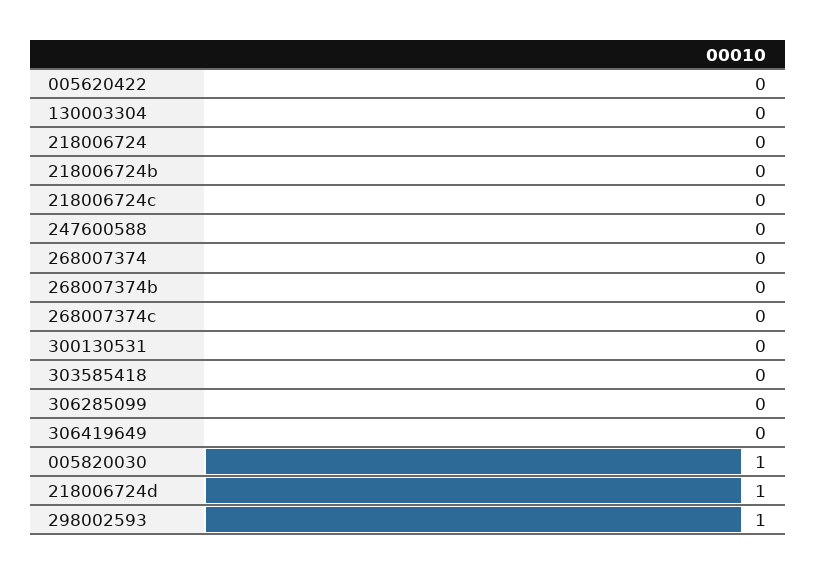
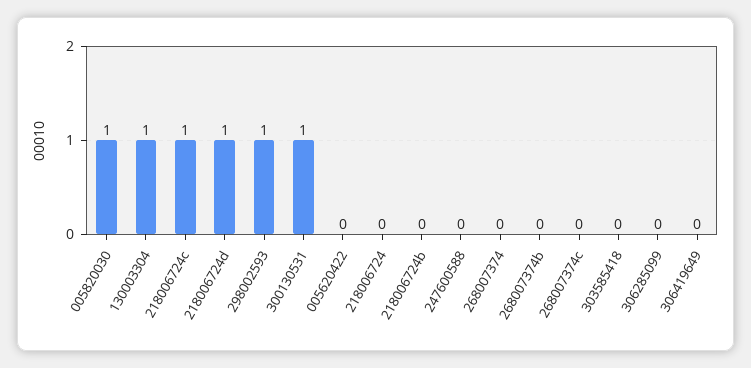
  {
    "005620422": 0,
-   "130003304": 0,
+   "130003304": 1,
    "218006724": 0,
    "218006724b": 0,
-   "218006724c": 0,
+   "218006724c": 1,
    "247600588": 0,
    "268007374": 0,
    "268007374b": 0,
    "268007374c": 0,
-   "300130531": 0,
+   "300130531": 1,
    "303585418": 0,
    "306285099": 0,
    "306419649": 0,
    "005820030": 1,
    "218006724d": 1,
    "298002593": 1
  }

